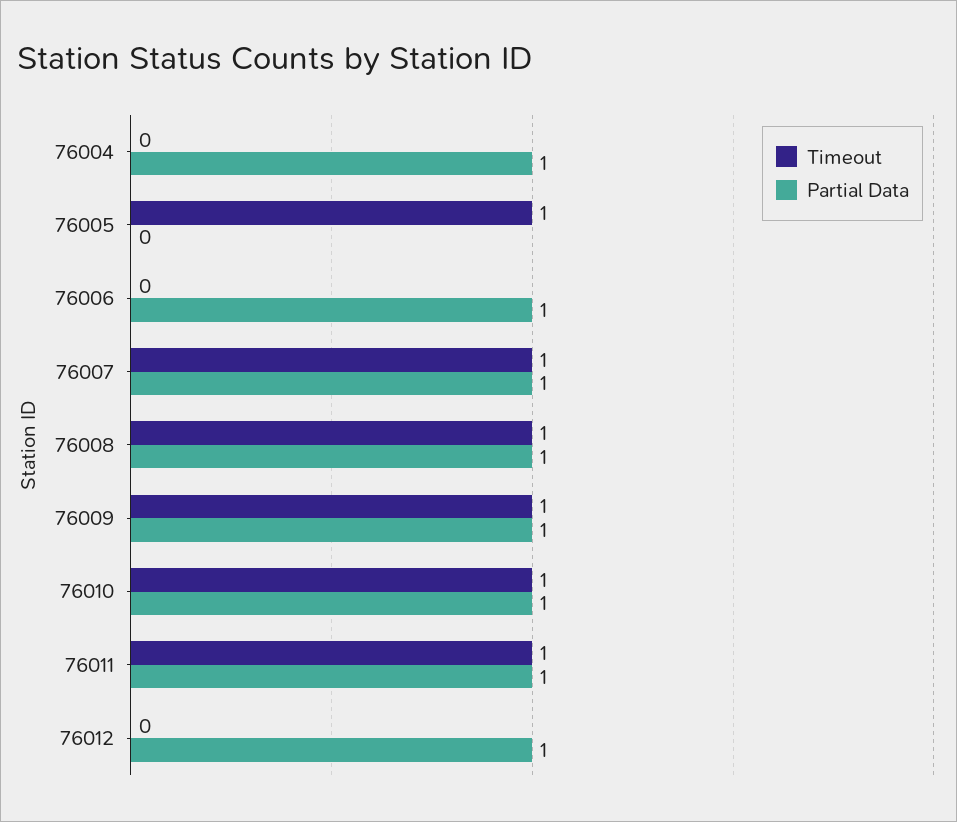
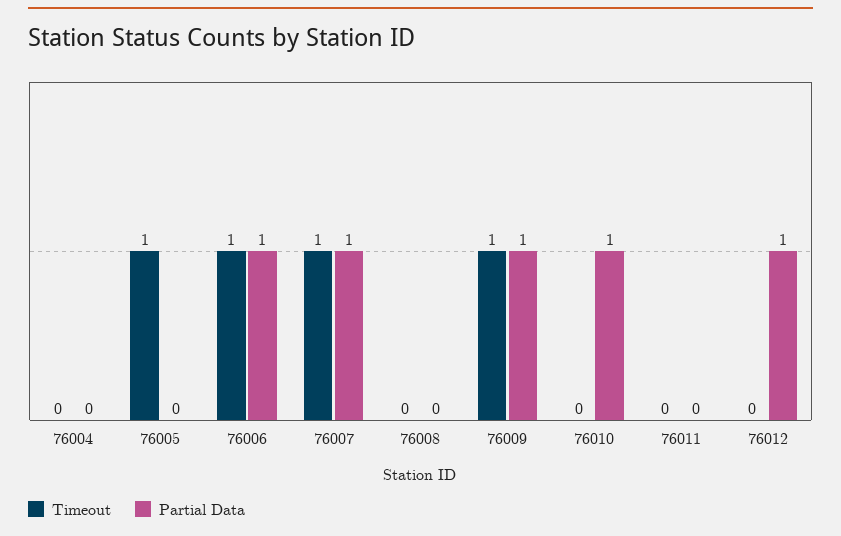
  {
    "Timeout": {
      "76004": 0,
      "76005": 1,
-     "76006": 0,
+     "76006": 1,
      "76007": 1,
-     "76008": 1,
+     "76008": 0,
      "76009": 1,
-     "76010": 1,
+     "76010": 0,
-     "76011": 1,
+     "76011": 0,
      "76012": 0
    },
    "Partial Data": {
-     "76004": 1,
+     "76004": 0,
      "76005": 0,
      "76006": 1,
      "76007": 1,
-     "76008": 1,
+     "76008": 0,
      "76009": 1,
      "76010": 1,
-     "76011": 1,
+     "76011": 0,
      "76012": 1
    }
  }

